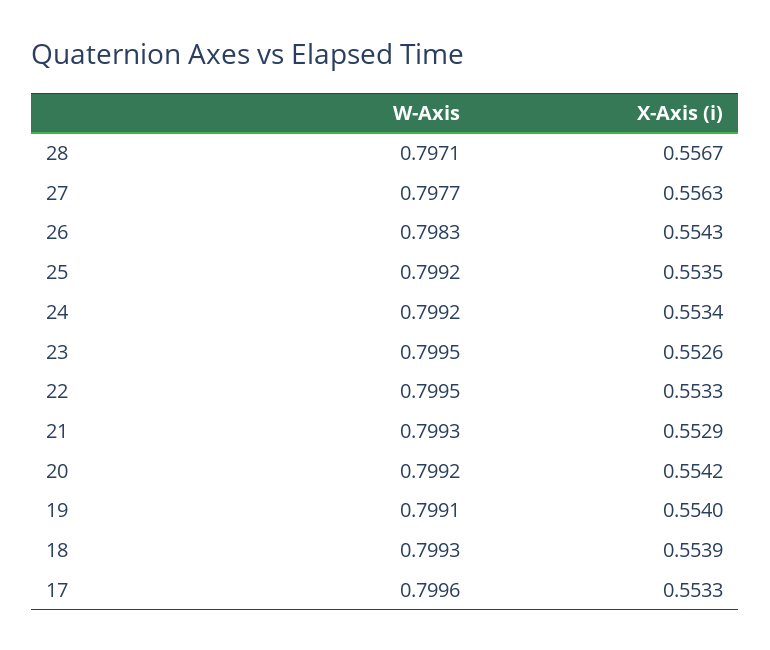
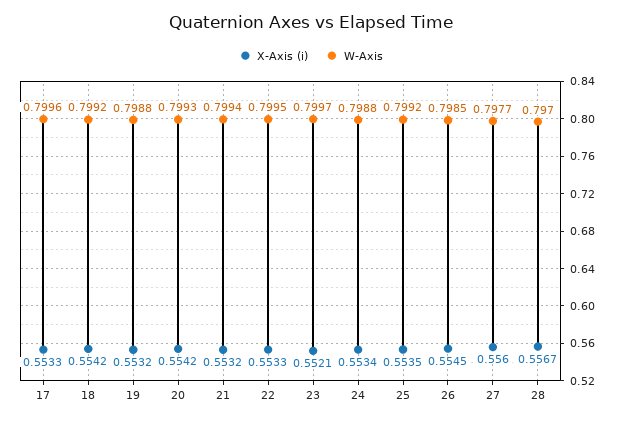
  {
    "W-Axis": {
-     "28": 0.7971,
+     "28": 0.797,
      "27": 0.7977,
-     "26": 0.7983,
+     "26": 0.7985,
      "25": 0.7992,
-     "24": 0.7992,
+     "24": 0.7988,
-     "23": 0.7995,
+     "23": 0.7997,
      "22": 0.7995,
-     "21": 0.7993,
+     "21": 0.7994,
-     "20": 0.7992,
+     "20": 0.7993,
-     "19": 0.7991,
+     "19": 0.7988,
-     "18": 0.7993,
+     "18": 0.7992,
      "17": 0.7996
    },
    "X-Axis (i)": {
      "28": 0.5567,
-     "27": 0.5563,
+     "27": 0.556,
-     "26": 0.5543,
+     "26": 0.5545,
      "25": 0.5535,
      "24": 0.5534,
-     "23": 0.5526,
+     "23": 0.5521,
      "22": 0.5533,
-     "21": 0.5529,
+     "21": 0.5532,
      "20": 0.5542,
-     "19": 0.554,
+     "19": 0.5532,
-     "18": 0.5539,
+     "18": 0.5542,
      "17": 0.5533
    }
  }

